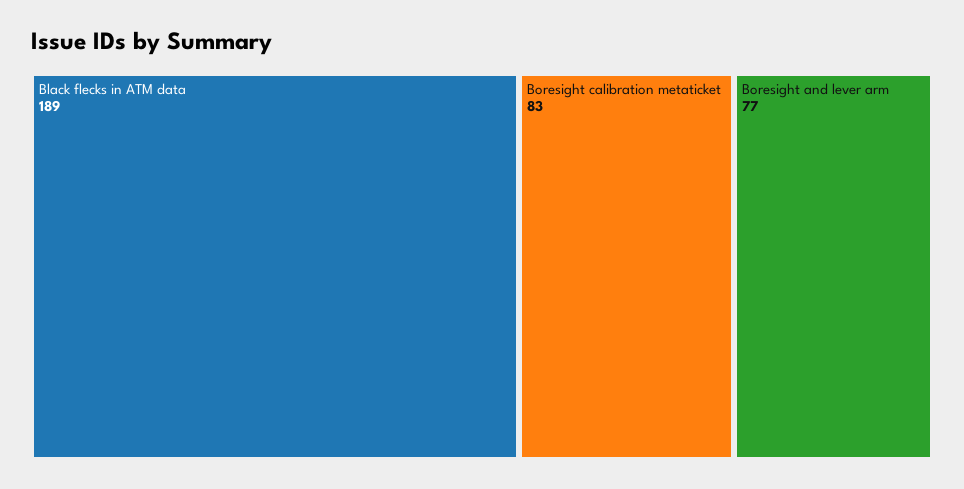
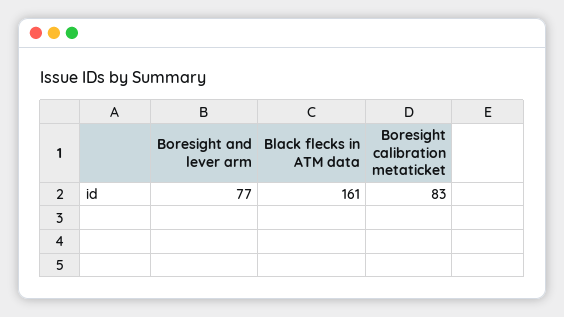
  {
-   "Black flecks in ATM data": 189,
+   "Black flecks in ATM data": 161,
    "Boresight calibration metaticket": 83,
    "Boresight and lever arm": 77
  }

